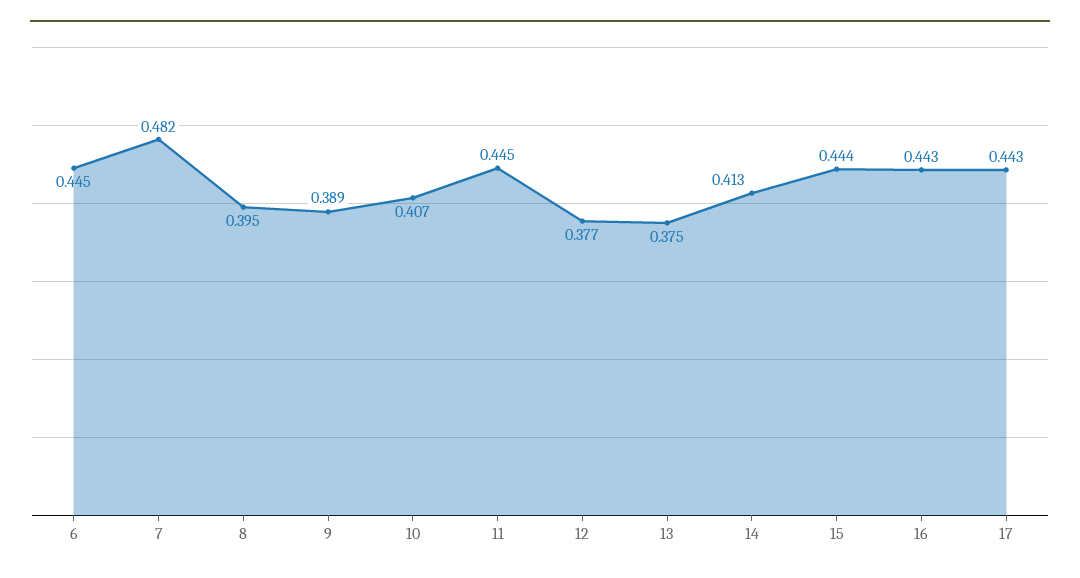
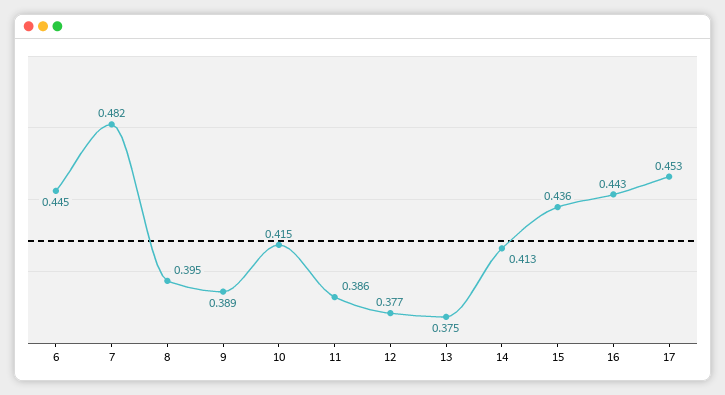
  {
    "6": 0.445,
    "7": 0.482,
    "8": 0.395,
    "9": 0.389,
-   "10": 0.407,
+   "10": 0.415,
-   "11": 0.445,
+   "11": 0.386,
    "12": 0.377,
    "13": 0.375,
    "14": 0.413,
-   "15": 0.444,
+   "15": 0.436,
    "16": 0.443,
-   "17": 0.443
+   "17": 0.453
  }

